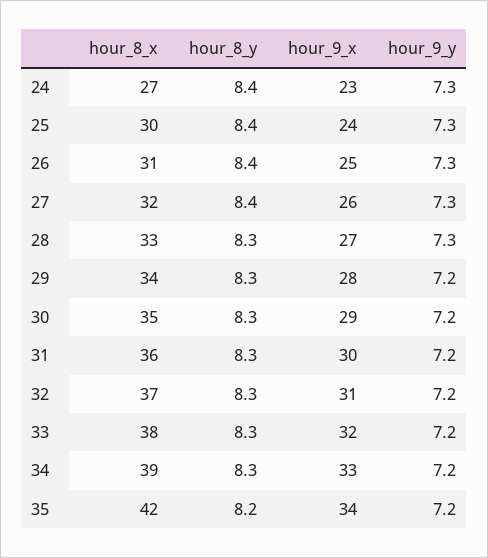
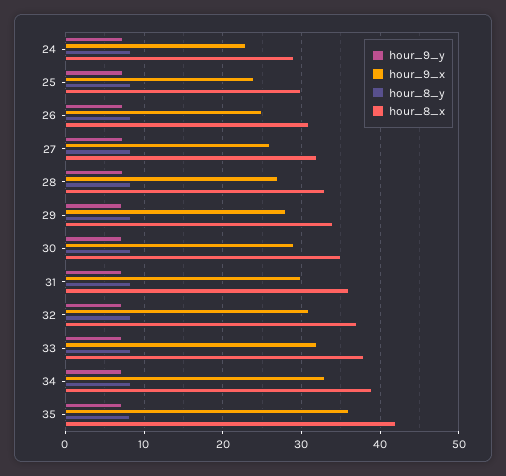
  {
    "hour_8_x": {
-     "24": 27,
+     "24": 29,
      "25": 30,
      "26": 31,
      "27": 32,
      "28": 33,
      "29": 34,
      "30": 35,
      "31": 36,
      "32": 37,
      "33": 38,
      "34": 39,
      "35": 42
    },
    "hour_8_y": {
      "24": 8.4,
      "25": 8.4,
      "26": 8.4,
      "27": 8.4,
      "28": 8.3,
      "29": 8.3,
      "30": 8.3,
      "31": 8.3,
      "32": 8.3,
      "33": 8.3,
      "34": 8.3,
      "35": 8.2
    },
    "hour_9_x": {
      "24": 23,
      "25": 24,
      "26": 25,
      "27": 26,
      "28": 27,
      "29": 28,
      "30": 29,
      "31": 30,
      "32": 31,
      "33": 32,
      "34": 33,
-     "35": 34
+     "35": 36
    },
    "hour_9_y": {
      "24": 7.3,
      "25": 7.3,
      "26": 7.3,
      "27": 7.3,
      "28": 7.3,
      "29": 7.2,
      "30": 7.2,
      "31": 7.2,
      "32": 7.2,
      "33": 7.2,
      "34": 7.2,
      "35": 7.2
    }
  }

